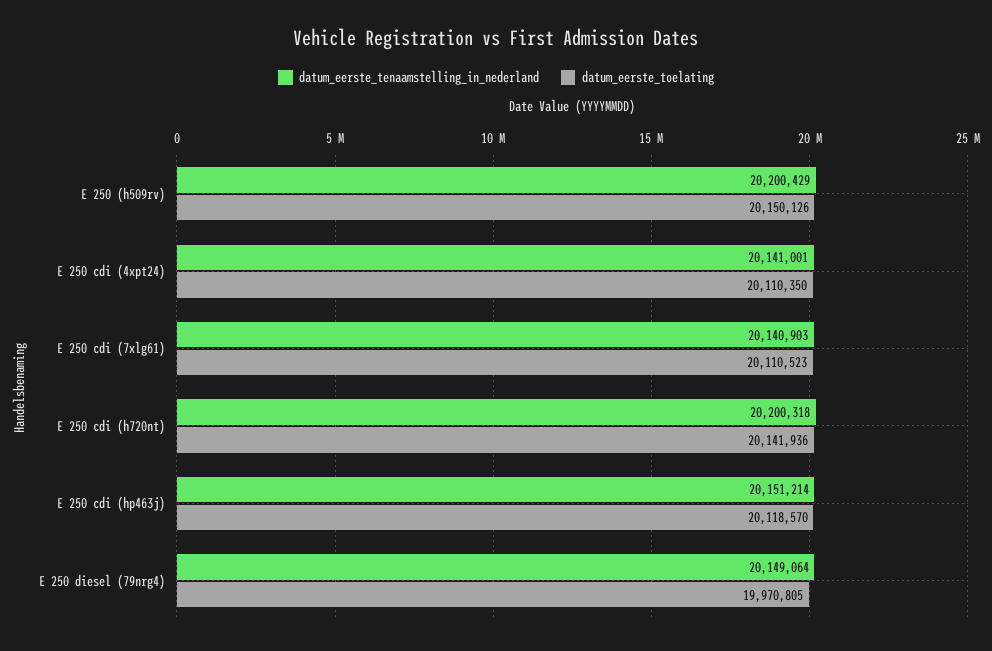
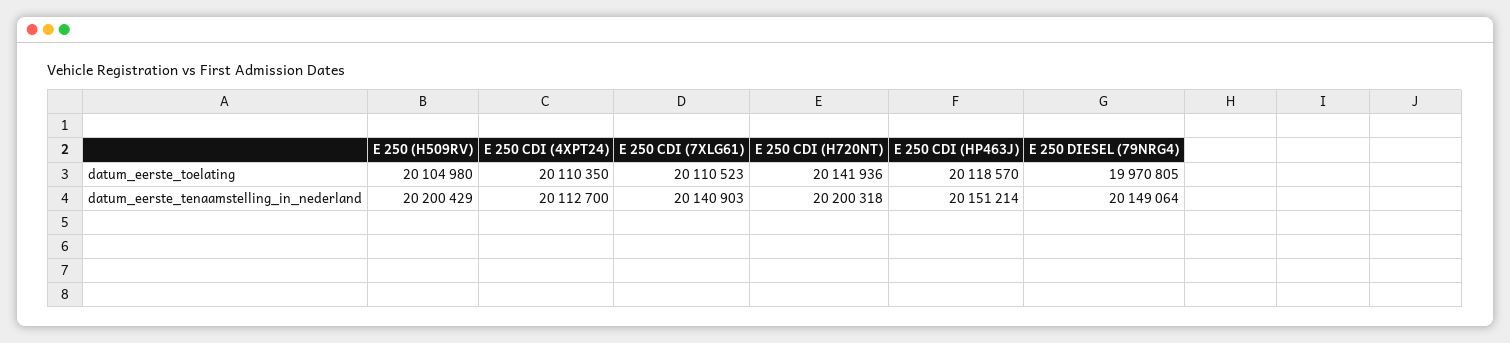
  {
    "datum_eerste_tenaamstelling_in_nederland": {
      "E 250 (h509rv)": 20200429,
-     "E 250 cdi (4xpt24)": 20141001,
+     "E 250 cdi (4xpt24)": 20112700,
      "E 250 cdi (7xlg61)": 20140903,
      "E 250 cdi (h720nt)": 20200318,
      "E 250 cdi (hp463j)": 20151214,
      "E 250 diesel (79nrg4)": 20149064
    },
    "datum_eerste_toelating": {
-     "E 250 (h509rv)": 20150126,
+     "E 250 (h509rv)": 20104980,
      "E 250 cdi (4xpt24)": 20110350,
      "E 250 cdi (7xlg61)": 20110523,
      "E 250 cdi (h720nt)": 20141936,
      "E 250 cdi (hp463j)": 20118570,
      "E 250 diesel (79nrg4)": 19970805
    }
  }

